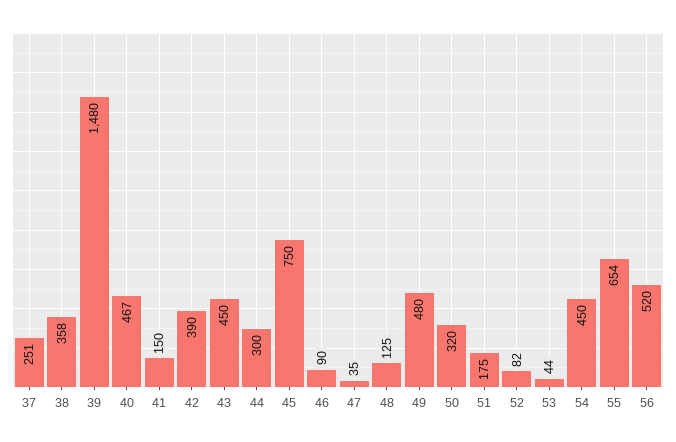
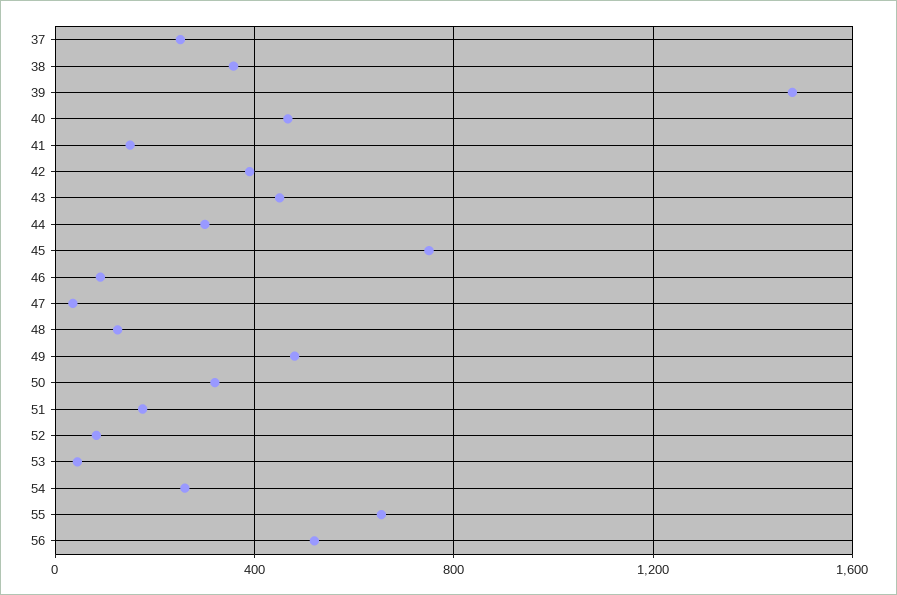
  {
    "37": 251,
    "38": 358,
    "39": 1480,
    "40": 467,
    "41": 150,
    "42": 390,
    "43": 450,
    "44": 300,
    "45": 750,
    "46": 90,
    "47": 35,
    "48": 125,
    "49": 480,
    "50": 320,
    "51": 175,
    "52": 82,
    "53": 44,
-   "54": 450,
+   "54": 250,
    "55": 654,
    "56": 520
  }

